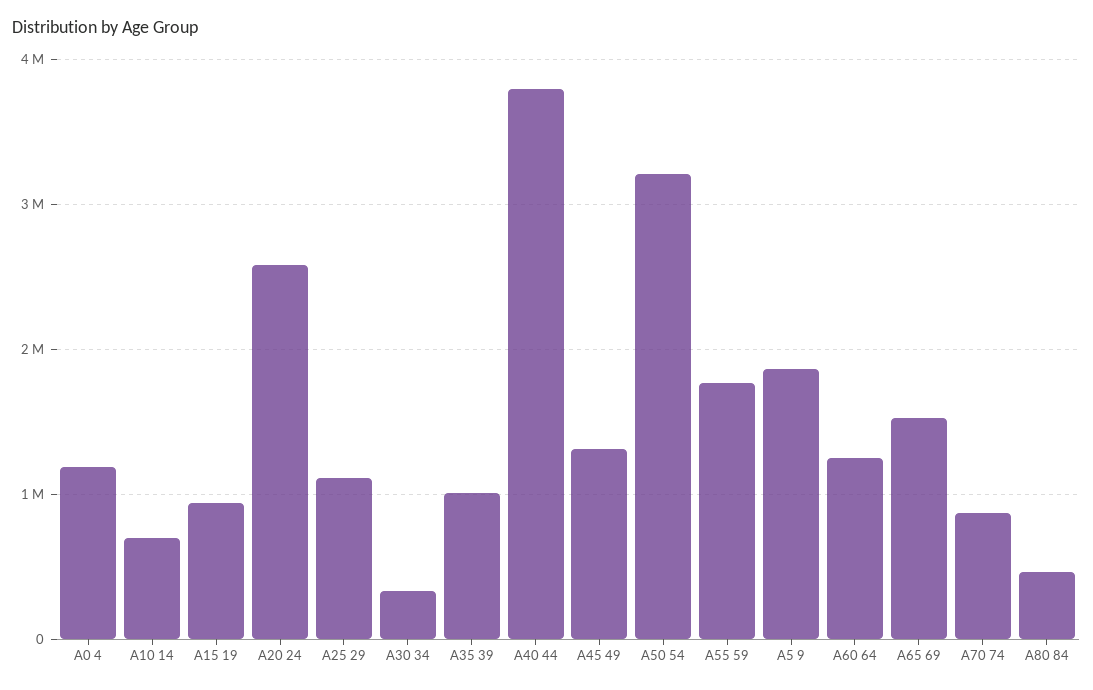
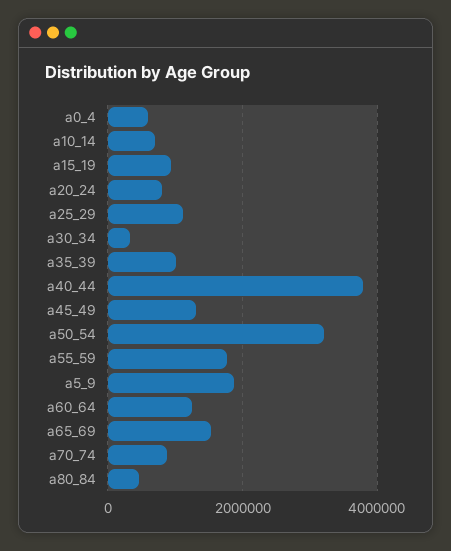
  {
-   "A0 4": 1200000,
+   "A0 4": 600000,
    "A10 14": 700000,
    "A15 19": 900000,
-   "A20 24": 2600000,
+   "A20 24": 800000,
    "A25 29": 1100000,
    "A30 34": 300000,
    "A35 39": 1000000,
    "A40 44": 3800000,
    "A45 49": 1300000,
    "A50 54": 3200000,
    "A55 59": 1800000,
    "A5 9": 1900000,
    "A60 64": 1300000,
    "A65 69": 1500000,
    "A70 74": 900000,
    "A80 84": 500000
  }

